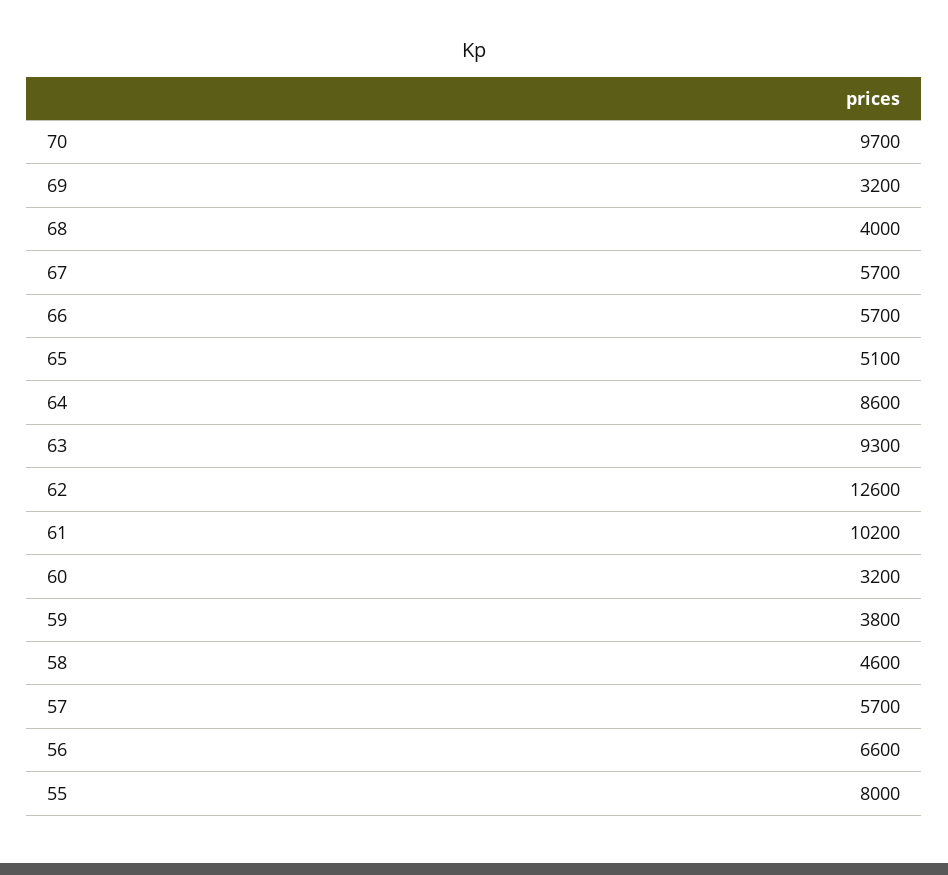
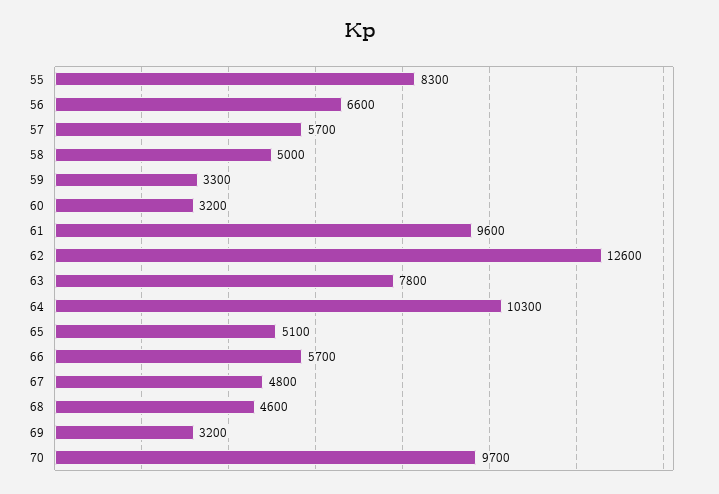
  {
    "70": 9700,
    "69": 3200,
-   "68": 4000,
+   "68": 4600,
-   "67": 5700,
+   "67": 4800,
    "66": 5700,
    "65": 5100,
-   "64": 8600,
+   "64": 10300,
-   "63": 9300,
+   "63": 7800,
    "62": 12600,
-   "61": 10200,
+   "61": 9600,
    "60": 3200,
-   "59": 3800,
+   "59": 3300,
-   "58": 4600,
+   "58": 5000,
    "57": 5700,
    "56": 6600,
-   "55": 8000
+   "55": 8300
  }

